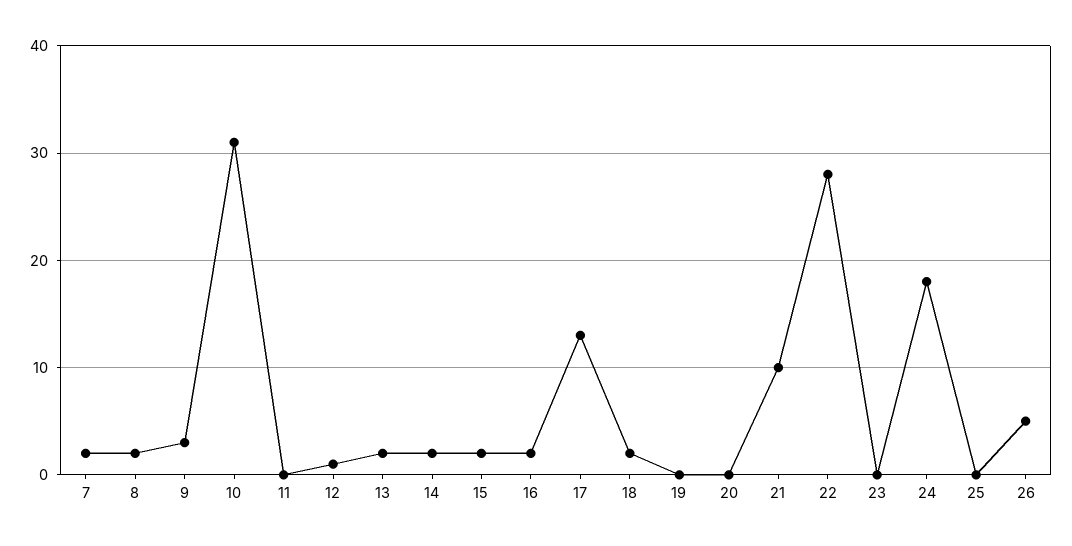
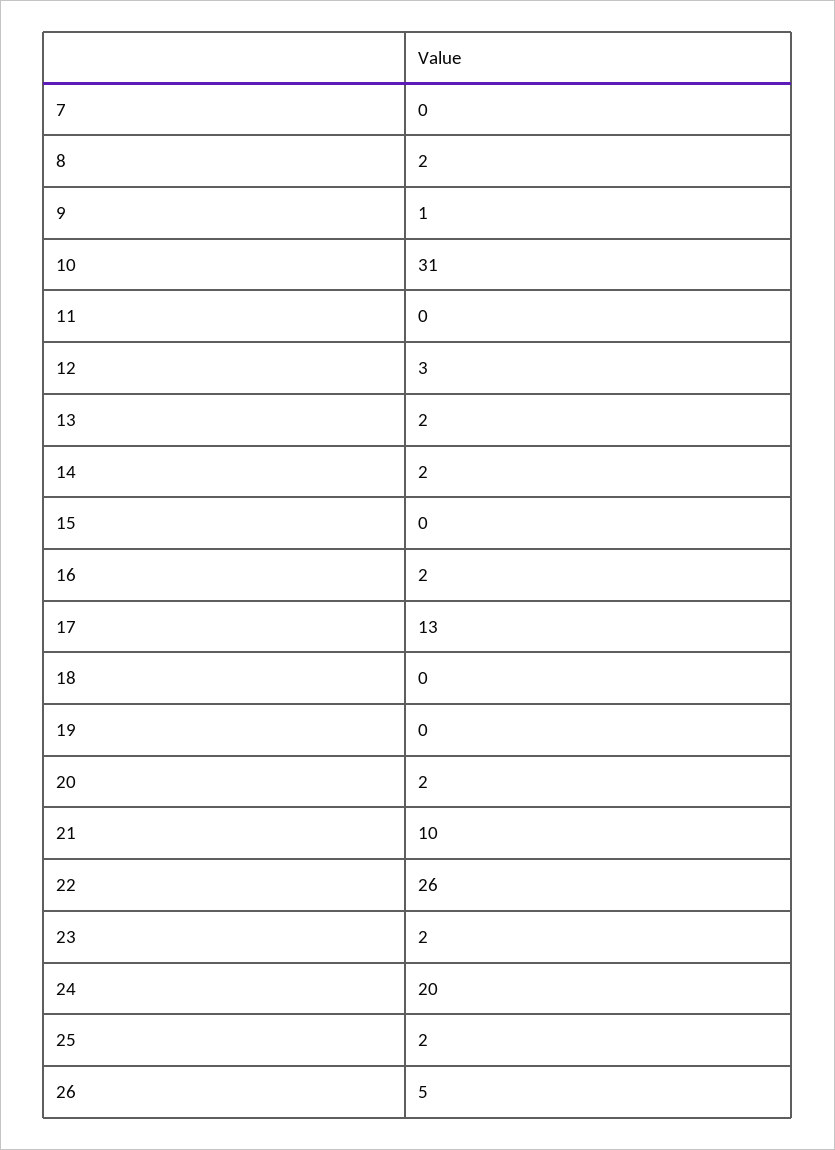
  {
-   "7": 2,
+   "7": 0,
    "8": 2,
-   "9": 3,
+   "9": 1,
    "10": 31,
    "11": 0,
-   "12": 1,
+   "12": 3,
    "13": 2,
    "14": 2,
-   "15": 2,
+   "15": 0,
    "16": 2,
    "17": 13,
-   "18": 2,
+   "18": 0,
    "19": 0,
-   "20": 0,
+   "20": 2,
    "21": 10,
-   "22": 28,
+   "22": 26,
-   "23": 0,
+   "23": 2,
-   "24": 18,
+   "24": 20,
-   "25": 0,
+   "25": 2,
    "26": 5
  }

